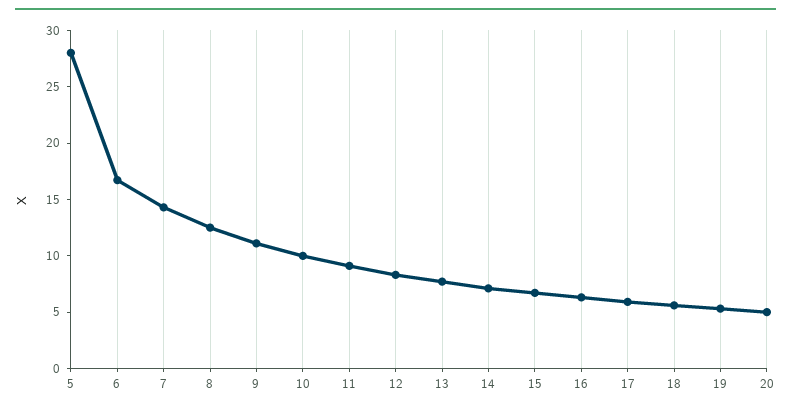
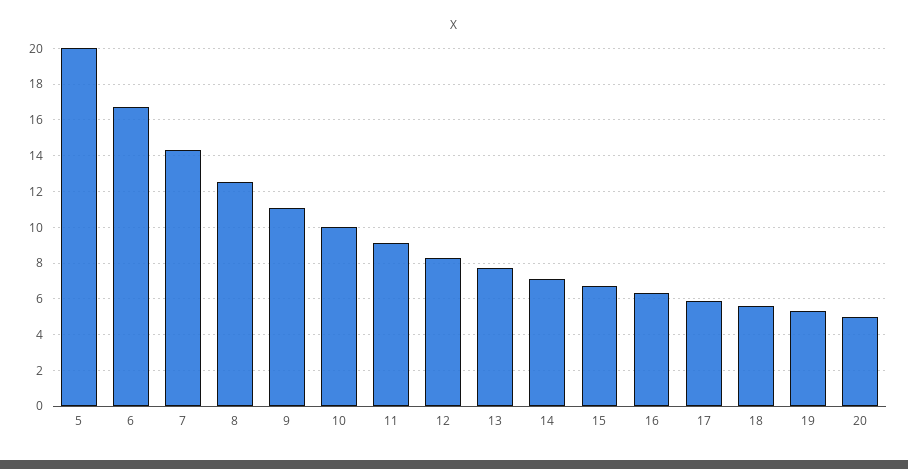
  {
-   "5": 28,
+   "5": 20,
    "6": 16.5,
    "7": 14.5,
    "8": 12.5,
    "9": 11,
    "10": 10,
    "11": 9,
    "12": 8.5,
    "13": 7.5,
    "14": 7,
    "15": 6.5,
    "16": 6.5,
    "17": 6,
    "18": 5.5,
    "19": 5.5,
    "20": 5
  }

